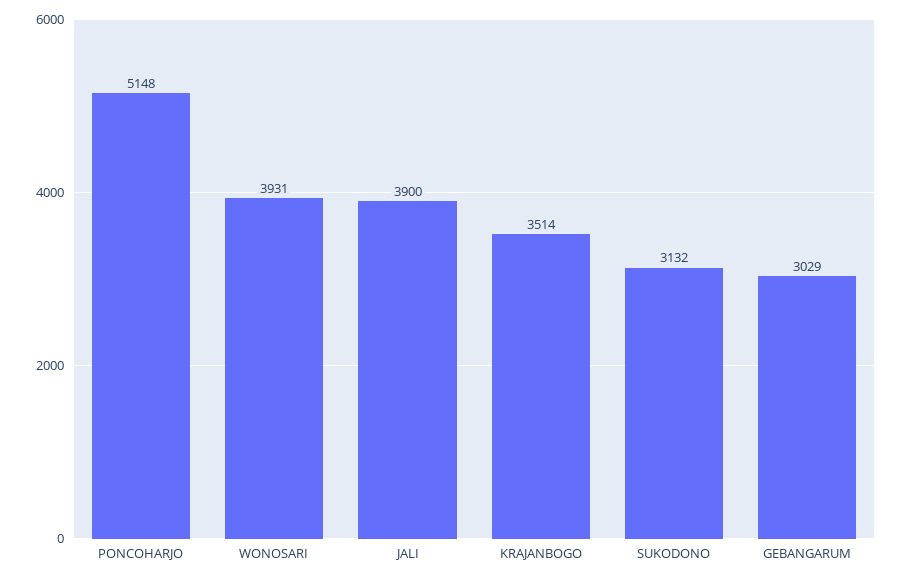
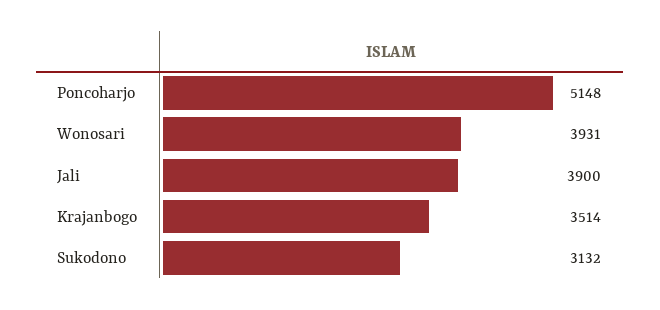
  {
    "PONCOHARJO": 5148,
    "WONOSARI": 3931,
    "JALI": 3900,
    "KRAJANBOGO": 3514,
-   "SUKODONO": 3132,
+   "SUKODONO": 3132
-   "GEBANGARUM": 3029
  }

